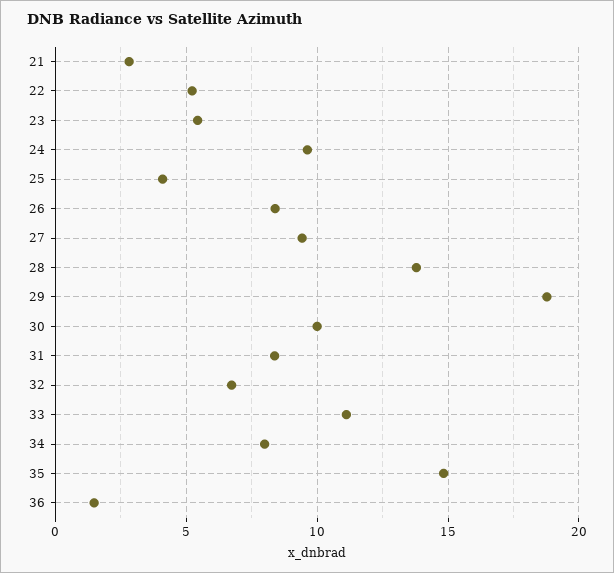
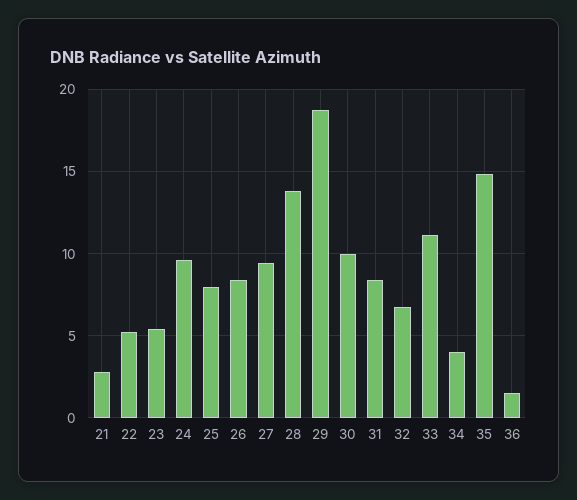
  {
    "21": 3,
    "22": 5,
    "23": 5.5,
    "24": 9.5,
-   "25": 4,
+   "25": 8,
    "26": 8.5,
    "27": 9.5,
    "28": 14,
    "29": 19,
    "30": 10,
    "31": 8.5,
    "32": 6.5,
    "33": 11,
-   "34": 8,
+   "34": 4,
    "35": 15,
    "36": 1.5
  }

